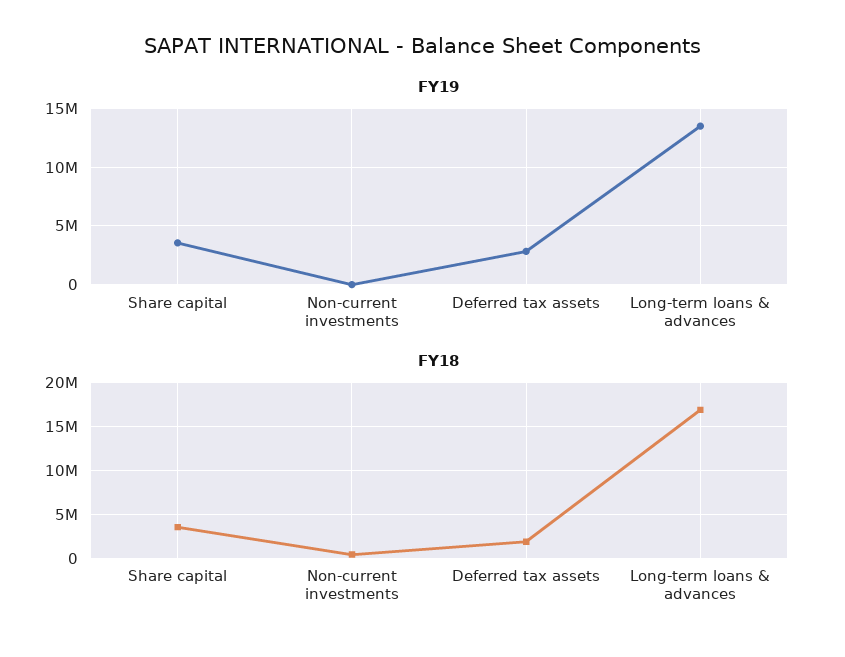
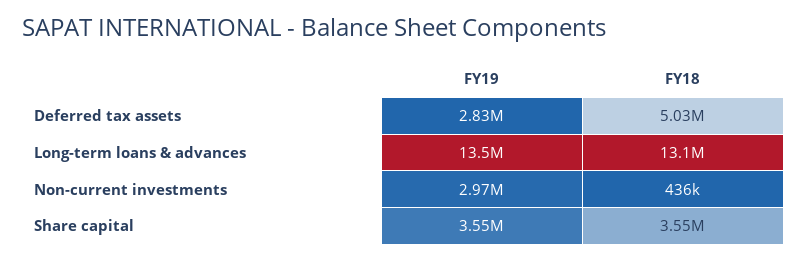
  {
    "FY19": {
      "Share capital": 3550000,
-     "Non-current investments": 0,
+     "Non-current investments": 2970000,
      "Deferred tax assets": 2830000,
      "Long-term loans & advances": 13500000
    },
    "FY18": {
      "Share capital": 3550000,
      "Non-current investments": 436000,
-     "Deferred tax assets": 2000000,
+     "Deferred tax assets": 5030000,
-     "Long-term loans & advances": 17000000
+     "Long-term loans & advances": 13100000
    }
  }

